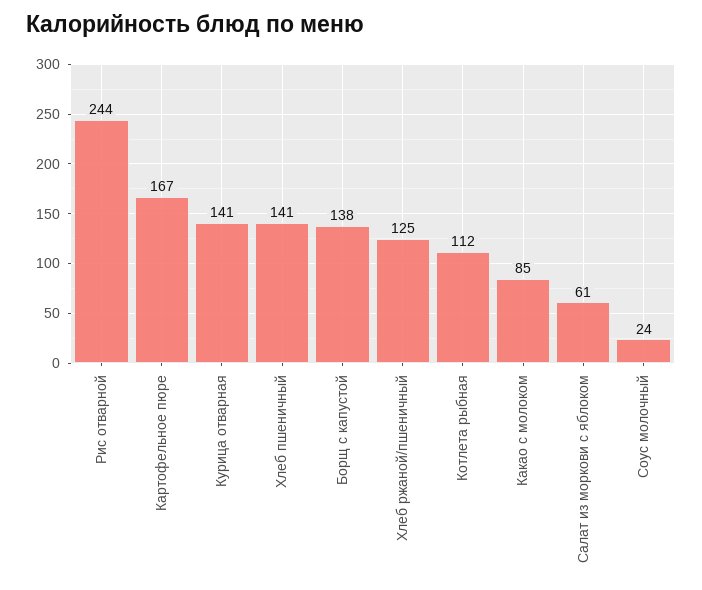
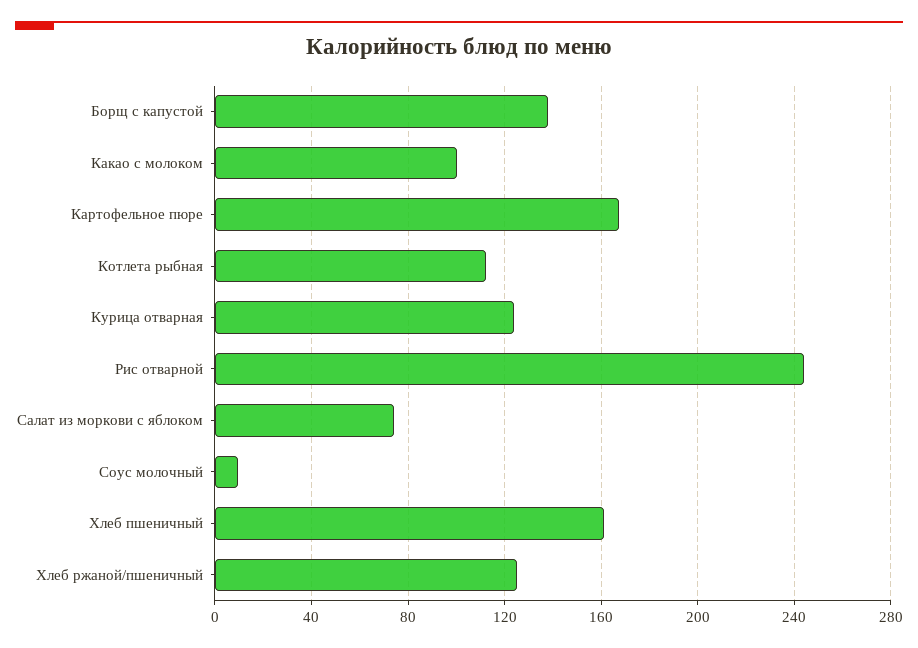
  {
    "Рис отварной": 244,
    "Картофельное пюре": 167,
-   "Курица отварная": 141,
+   "Курица отварная": 125,
-   "Хлеб пшеничный": 141,
+   "Хлеб пшеничный": 160,
    "Борщ с капустой": 138,
    "Хлеб ржаной/пшеничный": 125,
    "Котлета рыбная": 112,
-   "Какао с молоком": 85,
+   "Какао с молоком": 100,
-   "Салат из моркови с яблоком": 61,
+   "Салат из моркови с яблоком": 75,
-   "Соус молочный": 24
+   "Соус молочный": 10
  }

